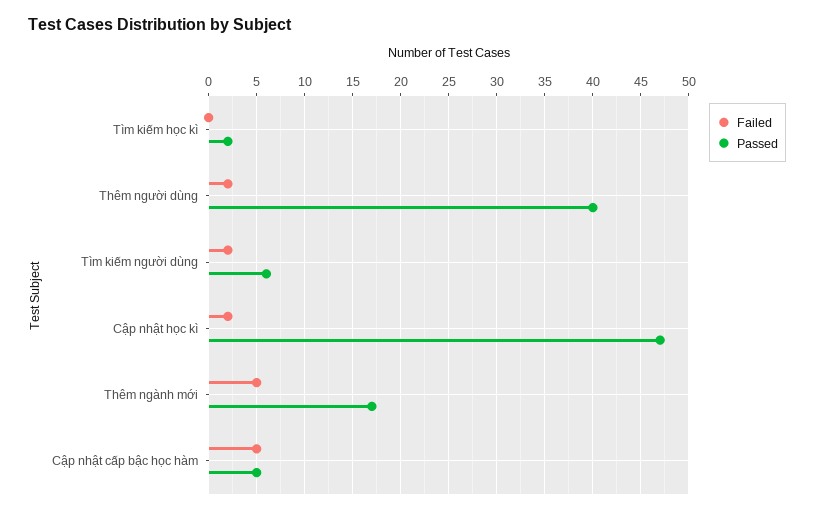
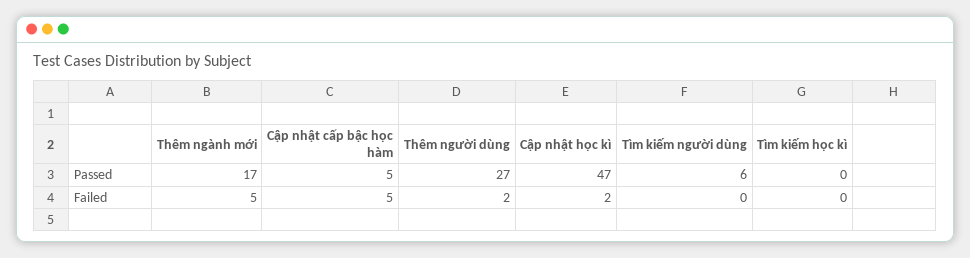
  {
    "Failed": {
      "Tìm kiếm học kì": 0,
      "Thêm người dùng": 2,
-     "Tìm kiếm người dùng": 2,
+     "Tìm kiếm người dùng": 0,
      "Cập nhật học kì": 2,
      "Thêm ngành mới": 5,
      "Cập nhật cấp bậc học hàm": 5
    },
    "Passed": {
-     "Tìm kiếm học kì": 2,
+     "Tìm kiếm học kì": 0,
-     "Thêm người dùng": 40,
+     "Thêm người dùng": 27,
      "Tìm kiếm người dùng": 6,
      "Cập nhật học kì": 47,
      "Thêm ngành mới": 17,
      "Cập nhật cấp bậc học hàm": 5
    }
  }

